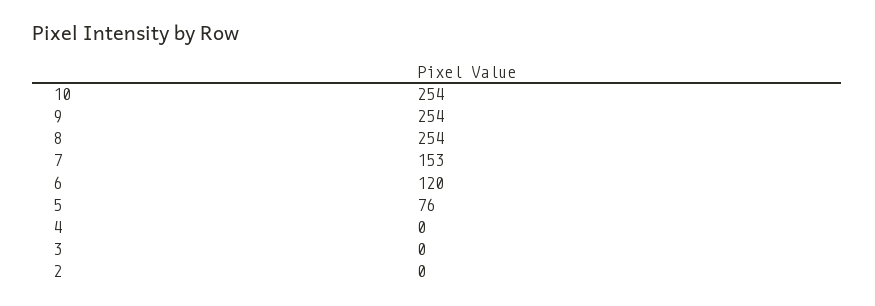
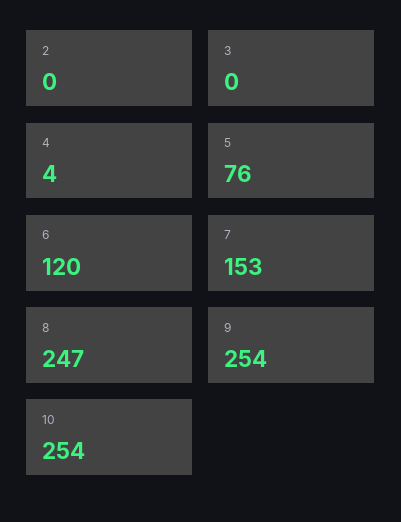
  {
    "10": 254,
    "9": 254,
-   "8": 254,
+   "8": 247,
    "7": 153,
    "6": 120,
    "5": 76,
-   "4": 0,
+   "4": 4,
    "3": 0,
    "2": 0
  }

